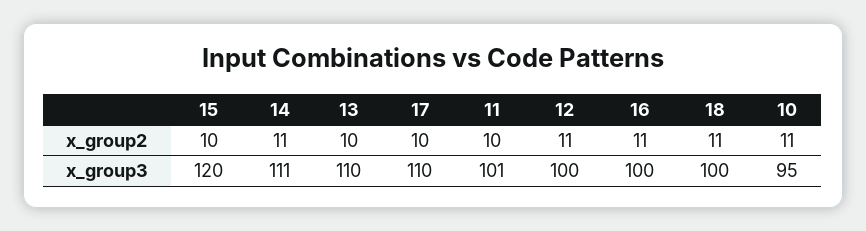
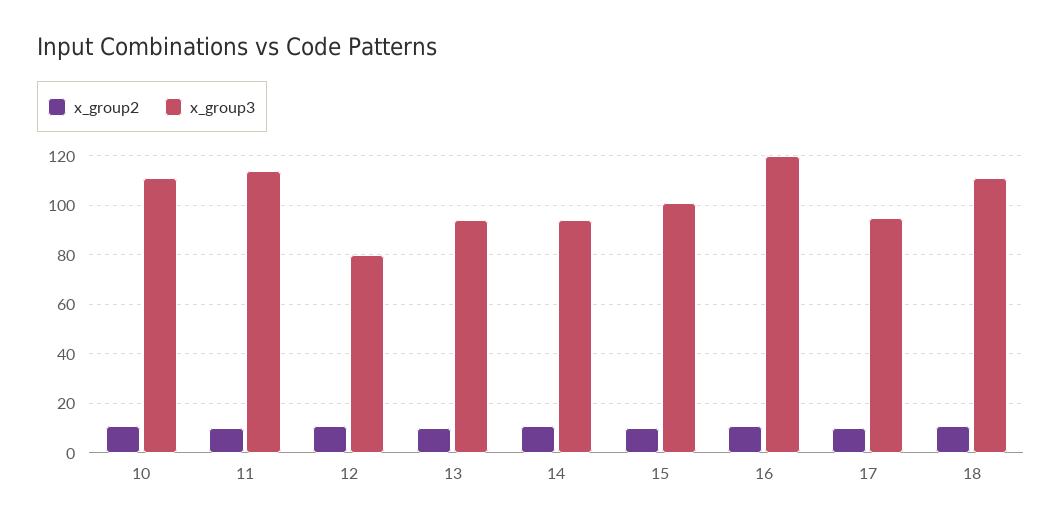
  {
    "x_group2": {
      "15": 10,
      "14": 11,
      "13": 10,
      "17": 10,
      "11": 10,
      "12": 11,
      "16": 11,
      "18": 11,
      "10": 11
    },
    "x_group3": {
-     "15": 120,
+     "15": 100,
-     "14": 111,
+     "14": 95,
-     "13": 110,
+     "13": 95,
-     "17": 110,
+     "17": 95,
-     "11": 101,
+     "11": 115,
-     "12": 100,
+     "12": 80,
-     "16": 100,
+     "16": 120,
-     "18": 100,
+     "18": 110,
-     "10": 95
+     "10": 110
    }
  }

